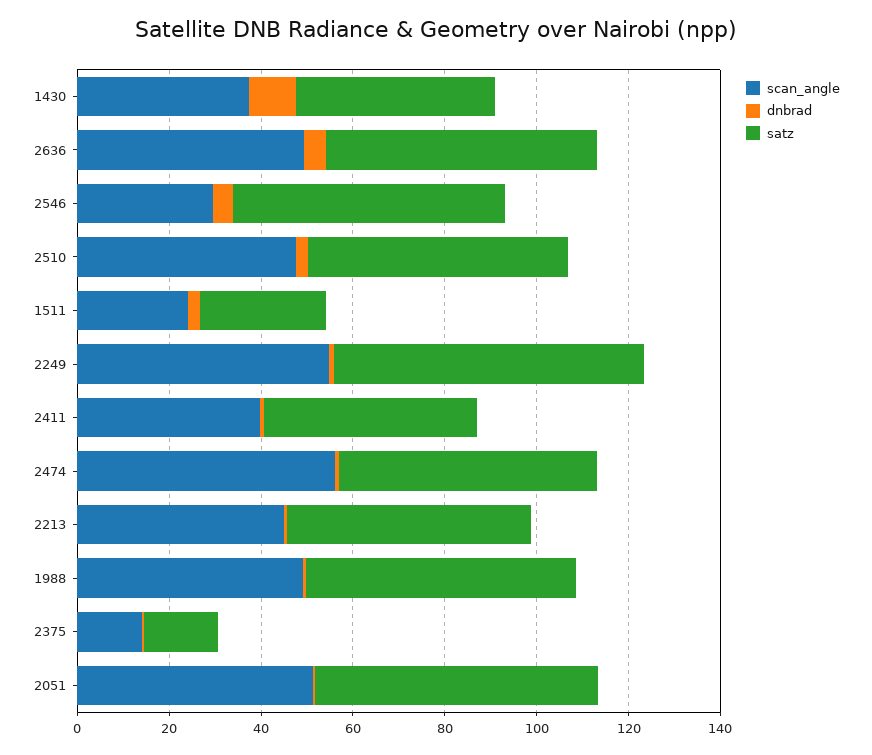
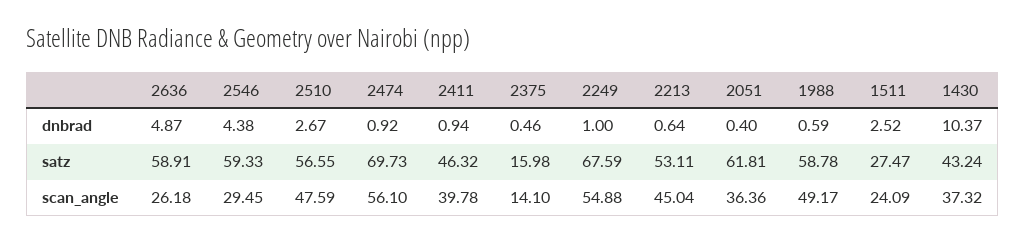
  {
    "scan_angle": {
      "1430": 37.32,
-     "2636": 50,
+     "2636": 26.18,
      "2546": 29.45,
      "2510": 47.59,
      "1511": 24.09,
      "2249": 54.88,
      "2411": 39.78,
      "2474": 56.1,
      "2213": 45.04,
      "1988": 49.17,
      "2375": 14.1,
-     "2051": 50
+     "2051": 36.36
    },
    "dnbrad": {
      "1430": 10.37,
      "2636": 4.87,
      "2546": 4.38,
      "2510": 2.67,
      "1511": 2.52,
      "2249": 1,
      "2411": 0.94,
      "2474": 0.92,
      "2213": 0.64,
      "1988": 0.59,
      "2375": 0.46,
      "2051": 0.4
    },
    "satz": {
      "1430": 43.24,
      "2636": 58.91,
      "2546": 59.33,
      "2510": 56.55,
      "1511": 27.47,
      "2249": 67.59,
      "2411": 46.32,
-     "2474": 55,
+     "2474": 69.73,
      "2213": 53.11,
      "1988": 58.78,
      "2375": 15.98,
      "2051": 61.81
    }
  }

